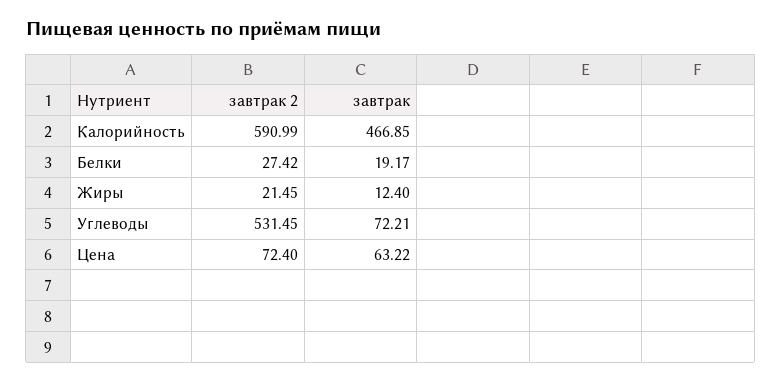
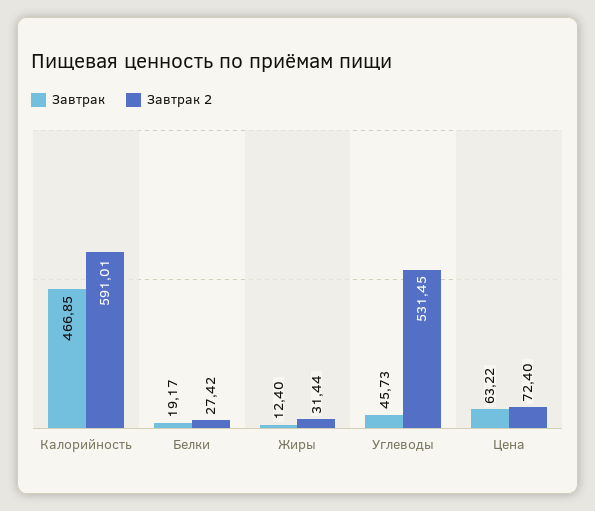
  {
    "завтрак 2": {
-     "Калорийность": 590.99,
+     "Калорийность": 591.01,
      "Белки": 27.42,
-     "Жиры": 21.45,
+     "Жиры": 31.44,
      "Углеводы": 531.45,
      "Цена": 72.4
    },
    "завтрак": {
      "Калорийность": 466.85,
      "Белки": 19.17,
      "Жиры": 12.4,
-     "Углеводы": 72.21,
+     "Углеводы": 45.73,
      "Цена": 63.22
    }
  }

